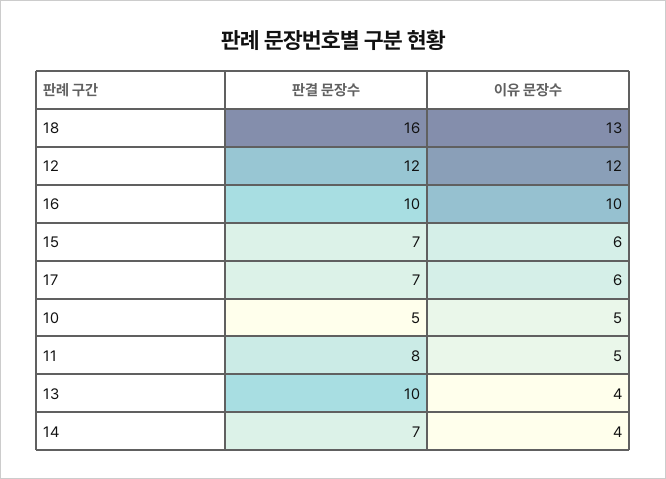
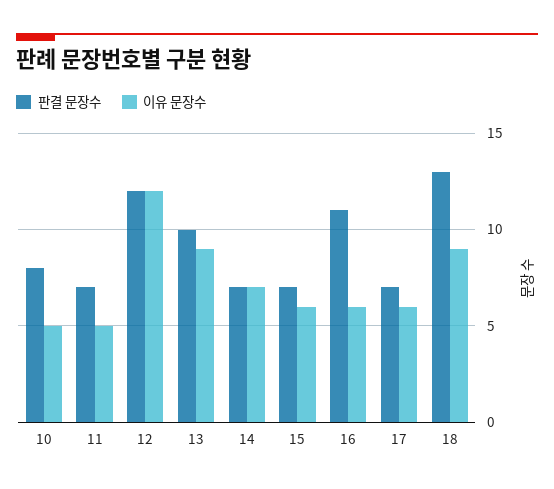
  {
    "판결 문장수": {
-     "18": 16,
+     "18": 13,
      "12": 12,
-     "16": 10,
+     "16": 11,
      "15": 7,
      "17": 7,
-     "10": 5,
+     "10": 8,
-     "11": 8,
+     "11": 7,
      "13": 10,
      "14": 7
    },
    "이유 문장수": {
-     "18": 13,
+     "18": 9,
      "12": 12,
-     "16": 10,
+     "16": 6,
      "15": 6,
      "17": 6,
      "10": 5,
      "11": 5,
-     "13": 4,
+     "13": 9,
-     "14": 4
+     "14": 7
    }
  }

